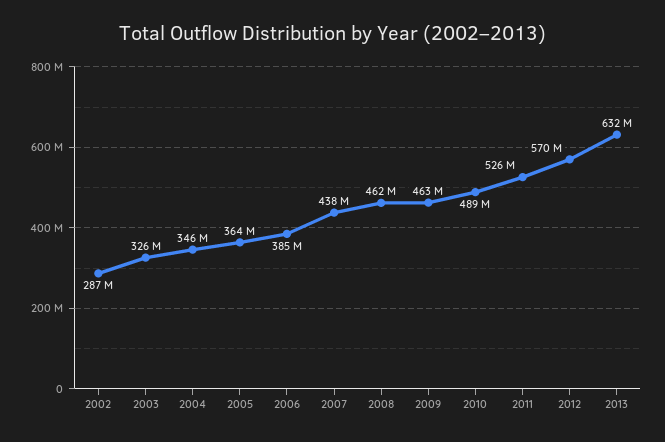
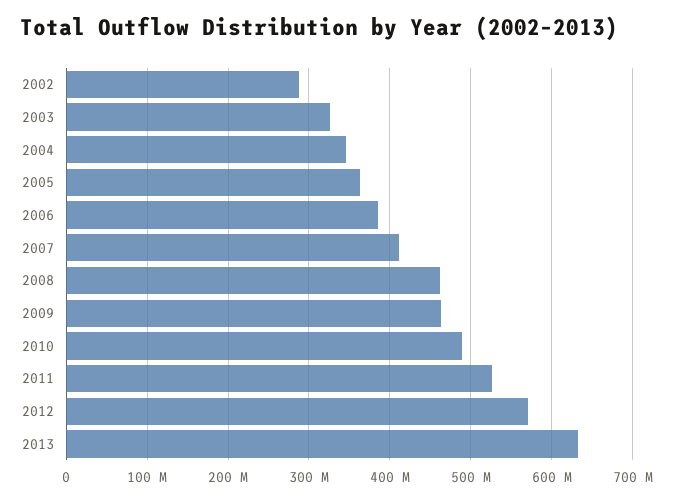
  {
    "2002": 287000000,
    "2003": 326000000,
    "2004": 346000000,
    "2005": 364000000,
    "2006": 385000000,
-   "2007": 438000000,
+   "2007": 410000000,
    "2008": 462000000,
    "2009": 463000000,
    "2010": 489000000,
    "2011": 526000000,
    "2012": 570000000,
    "2013": 632000000
  }

